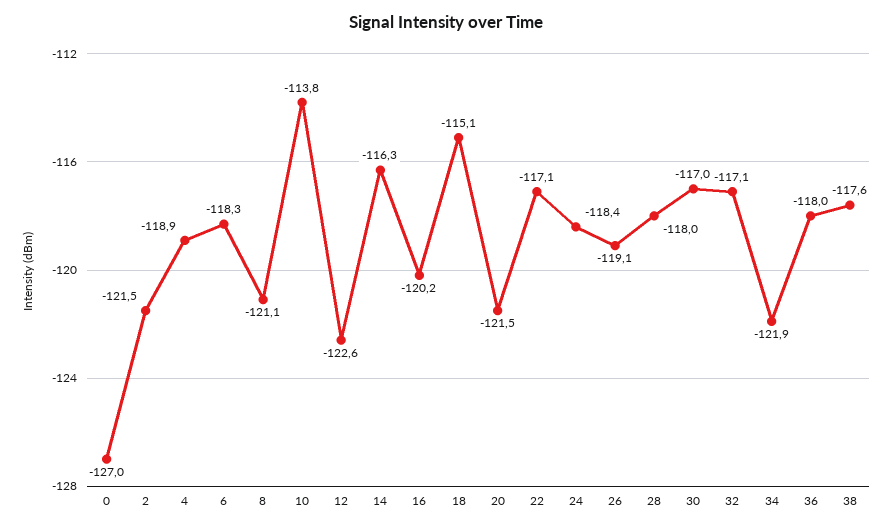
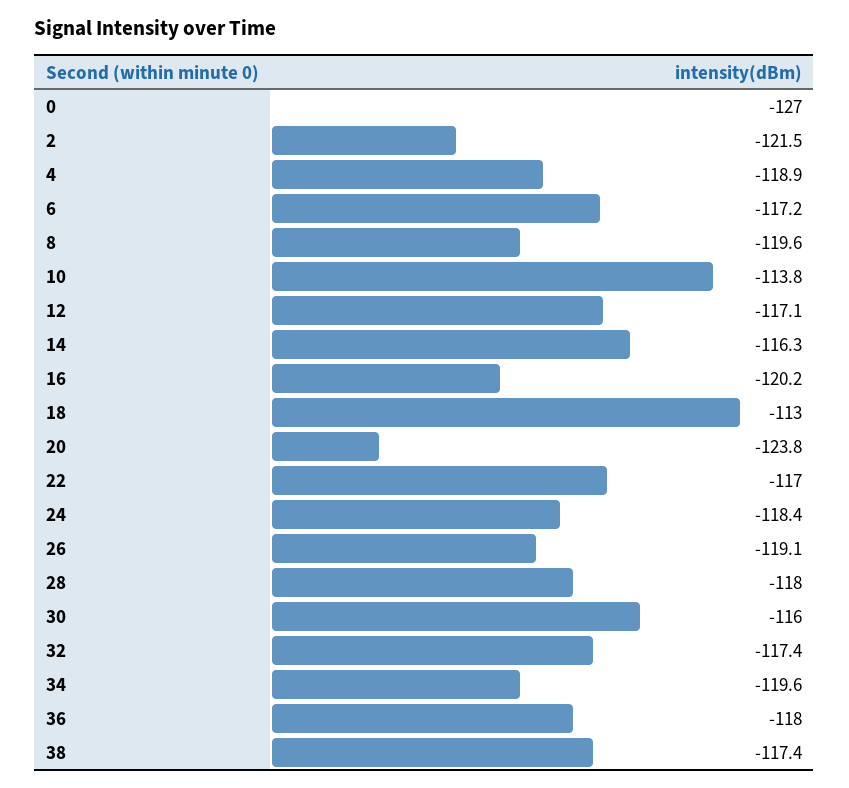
  {
    "0": -127,
    "2": -121.5,
    "4": -118.9,
-   "6": -118.3,
+   "6": -117.2,
-   "8": -121.1,
+   "8": -119.6,
    "10": -113.8,
-   "12": -122.6,
+   "12": -117.1,
    "14": -116.3,
    "16": -120.2,
-   "18": -115.1,
+   "18": -113,
-   "20": -121.5,
+   "20": -123.8,
-   "22": -117.1,
+   "22": -117,
    "24": -118.4,
    "26": -119.1,
    "28": -118,
-   "30": -117,
+   "30": -116,
-   "32": -117.1,
+   "32": -117.4,
-   "34": -121.9,
+   "34": -119.6,
    "36": -118,
-   "38": -117.6
+   "38": -117.4
  }

